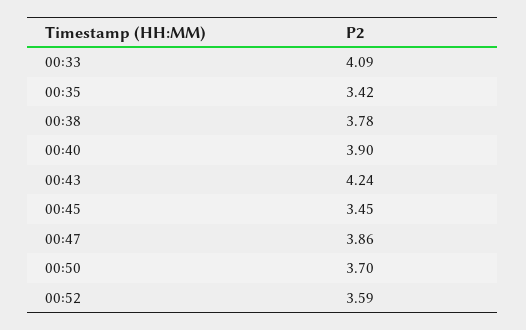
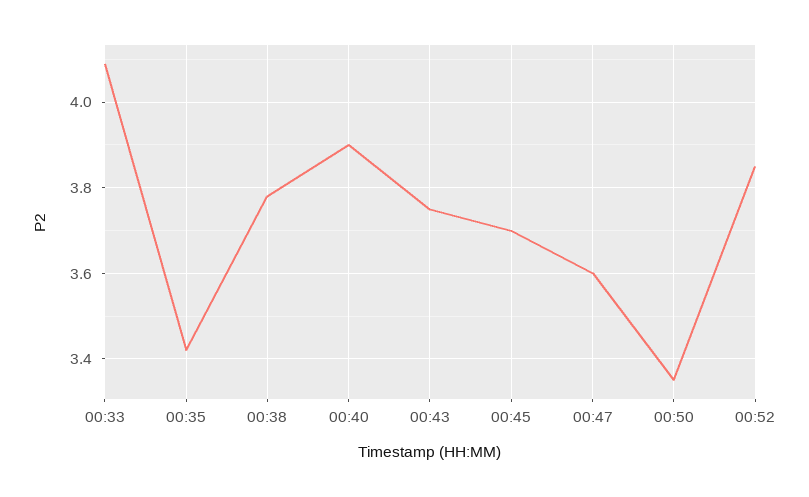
  {
    "00:33": 4.09,
    "00:35": 3.42,
    "00:38": 3.78,
    "00:40": 3.9,
-   "00:43": 4.24,
+   "00:43": 3.75,
-   "00:45": 3.45,
+   "00:45": 3.7,
-   "00:47": 3.86,
+   "00:47": 3.6,
-   "00:50": 3.7,
+   "00:50": 3.35,
-   "00:52": 3.59
+   "00:52": 3.85
  }

